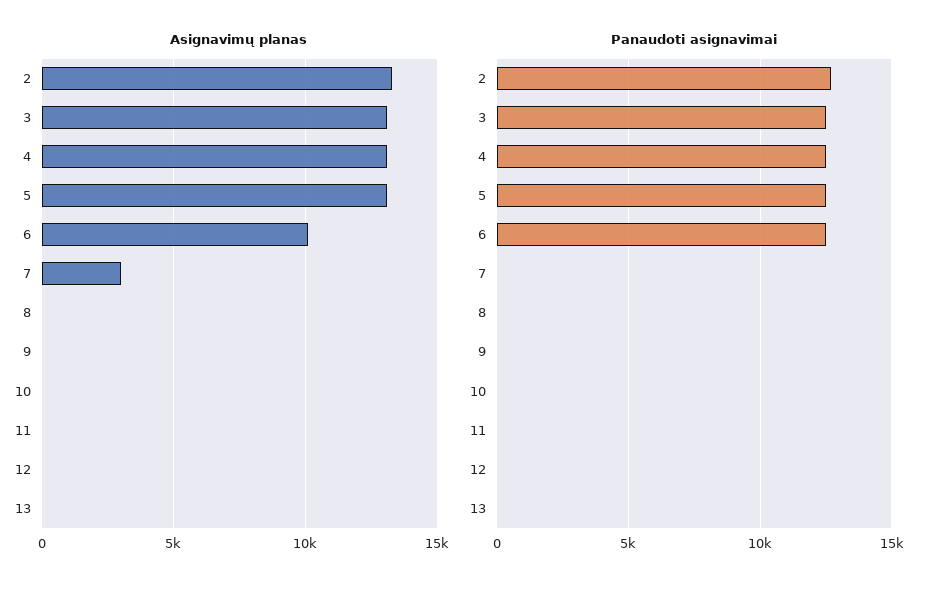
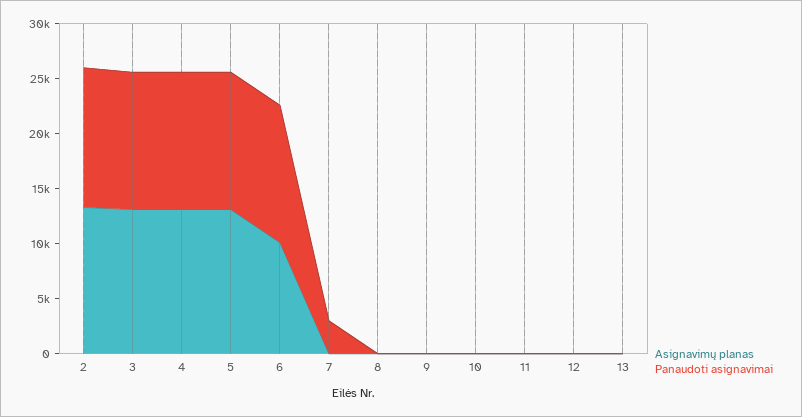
  {
    "Asignavimų planas": {
      "2": 13500,
      "3": 13000,
      "4": 13000,
      "5": 13000,
      "6": 10000,
-     "7": 3000,
+     "7": 0,
      "8": 0,
      "9": 0,
      "10": 0,
      "11": 0,
      "12": 0,
      "13": 0
    },
    "Panaudoti asignavimai": {
      "2": 12500,
      "3": 12500,
      "4": 12500,
      "5": 12500,
      "6": 12500,
-     "7": 0,
+     "7": 3000,
      "8": 0,
      "9": 0,
      "10": 0,
      "11": 0,
      "12": 0,
      "13": 0
    }
  }

